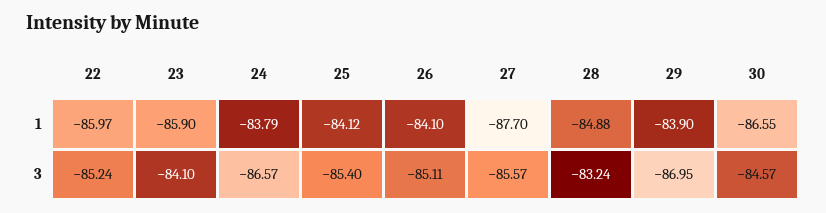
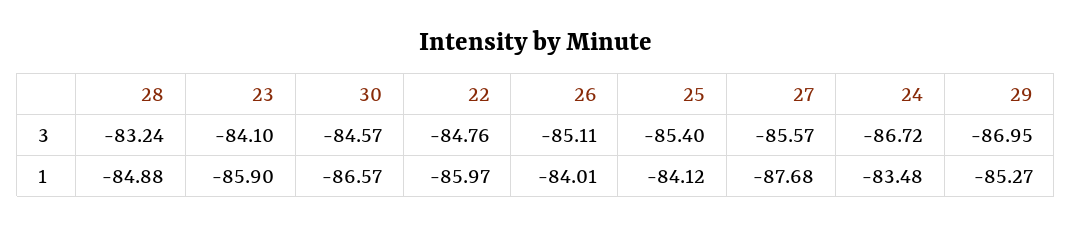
  {
    "22": {
      "1": -85.97,
-     "3": -85.24
+     "3": -84.76
    },
    "23": {
      "1": -85.9,
      "3": -84.1
    },
    "24": {
-     "1": -83.79,
+     "1": -83.48,
-     "3": -86.57
+     "3": -86.72
    },
    "25": {
      "1": -84.12,
      "3": -85.4
    },
    "26": {
-     "1": -84.1,
+     "1": -84.01,
      "3": -85.11
    },
    "27": {
-     "1": -87.7,
+     "1": -87.68,
      "3": -85.57
    },
    "28": {
      "1": -84.88,
      "3": -83.24
    },
    "29": {
-     "1": -83.9,
+     "1": -85.27,
      "3": -86.95
    },
    "30": {
-     "1": -86.55,
+     "1": -86.57,
      "3": -84.57
    }
  }

